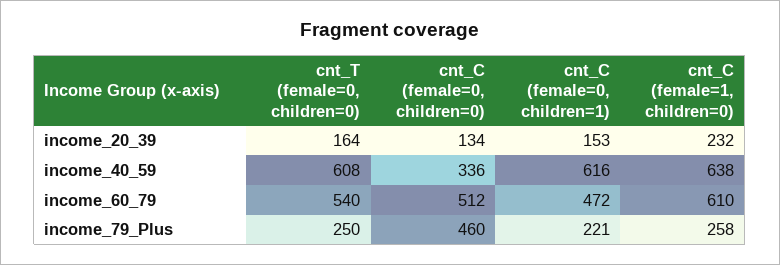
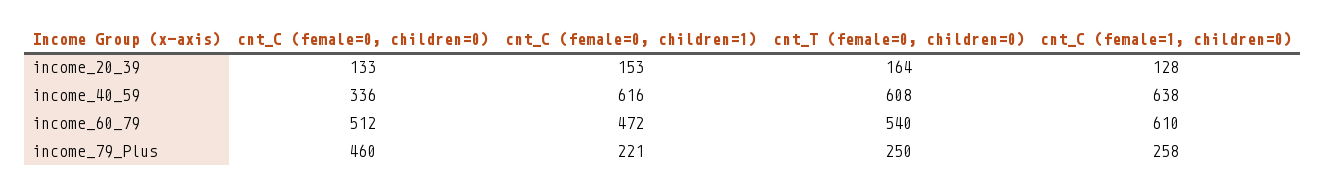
  {
    "cnt_T (female=0, children=0)": {
      "income_20_39": 164,
      "income_40_59": 608,
      "income_60_79": 540,
      "income_79_Plus": 250
    },
    "cnt_C (female=0, children=0)": {
-     "income_20_39": 134,
+     "income_20_39": 133,
      "income_40_59": 336,
      "income_60_79": 512,
      "income_79_Plus": 460
    },
    "cnt_C (female=0, children=1)": {
      "income_20_39": 153,
      "income_40_59": 616,
      "income_60_79": 472,
      "income_79_Plus": 221
    },
    "cnt_C (female=1, children=0)": {
-     "income_20_39": 232,
+     "income_20_39": 128,
      "income_40_59": 638,
      "income_60_79": 610,
      "income_79_Plus": 258
    }
  }

